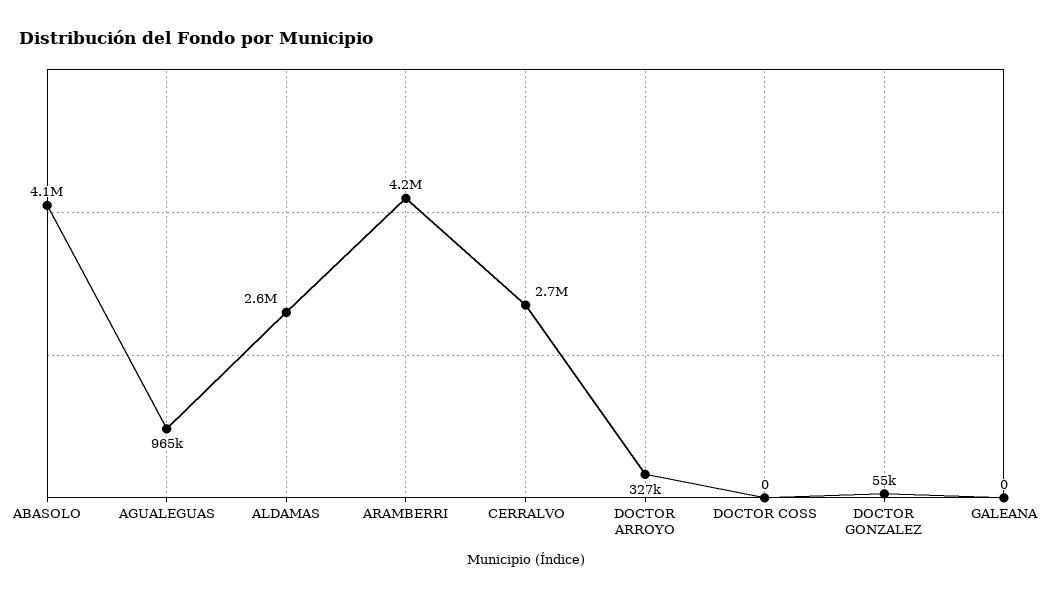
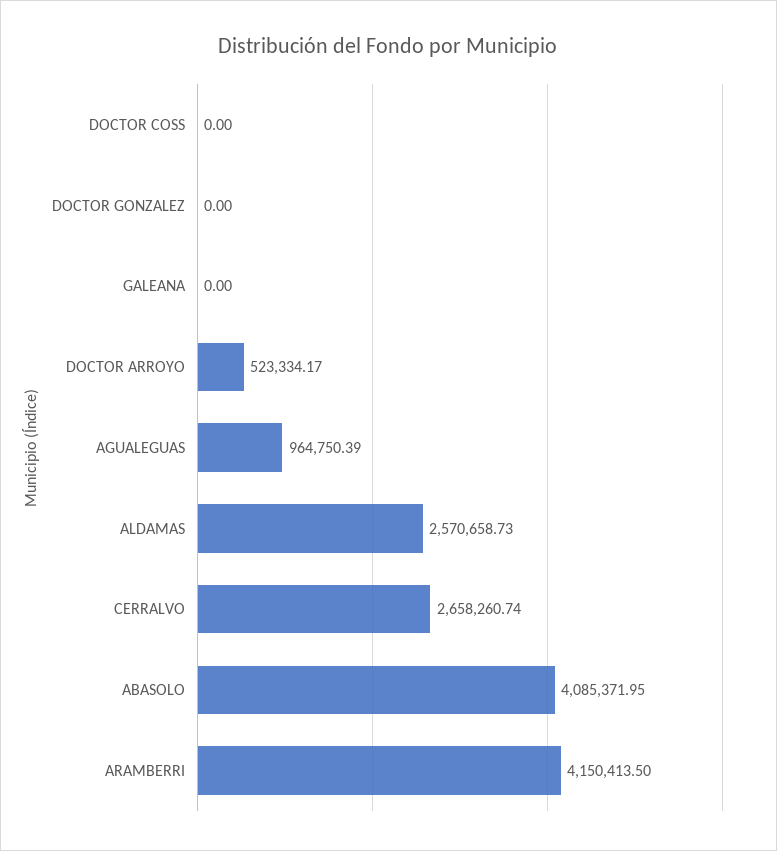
  {
    "ABASOLO": 4085371.95,
    "AGUALEGUAS": 964750.39,
    "ALDAMAS": 2570658.73,
    "ARAMBERRI": 4150413.5,
    "CERRALVO": 2658260.74,
-   "DOCTOR ARROYO": 327000,
+   "DOCTOR ARROYO": 523334.17,
    "DOCTOR COSS": 0,
-   "DOCTOR GONZALEZ": 55000,
+   "DOCTOR GONZALEZ": 0,
    "GALEANA": 0
  }

